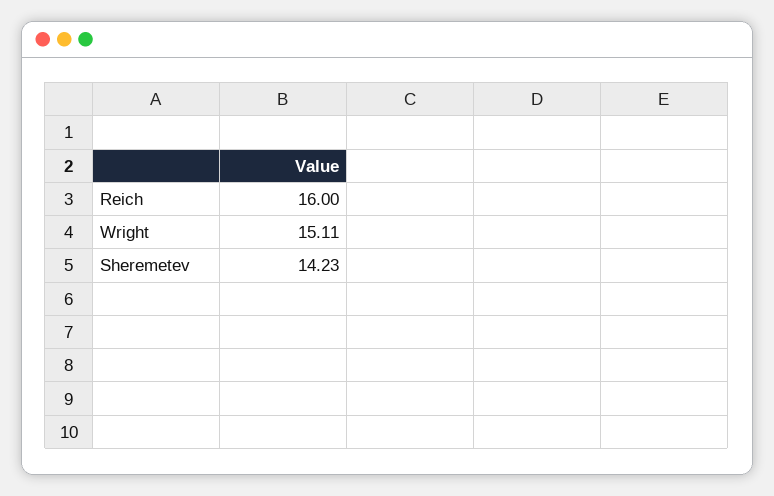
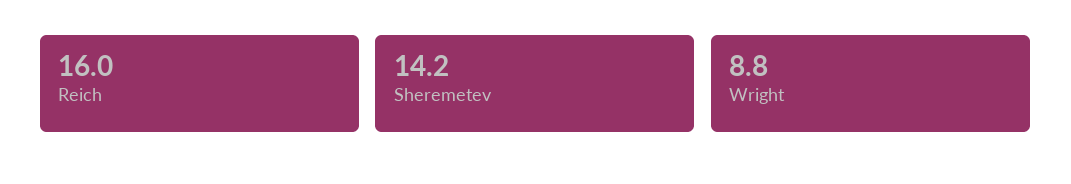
  {
    "Reich": 16,
-   "Wright": 15.11,
+   "Wright": 8.8,
    "Sheremetev": 14.23
  }

